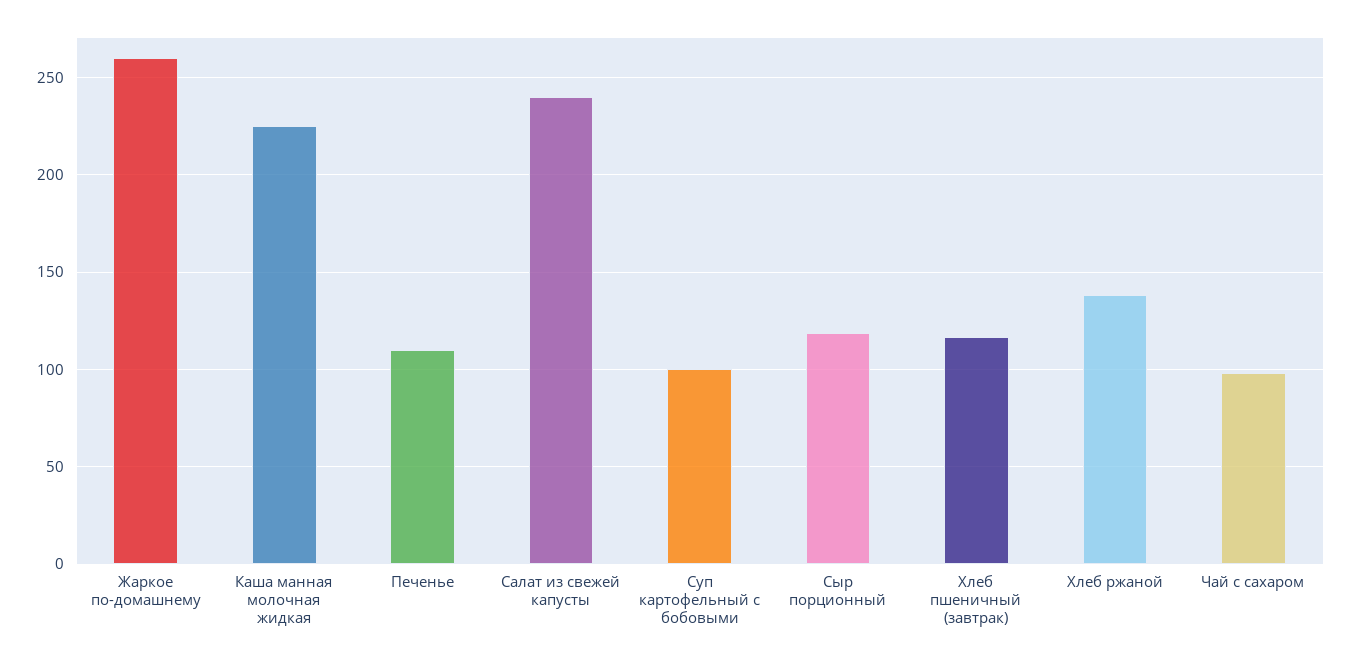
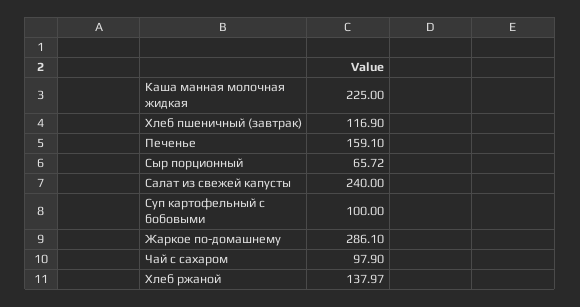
  {
-   "Жаркое по-домашнему": 260,
+   "Жаркое по-домашнему": 286.1,
    "Каша манная молочная жидкая": 225,
-   "Печенье": 110,
+   "Печенье": 159.1,
    "Салат из свежей капусты": 240,
    "Суп картофельный с бобовыми": 100,
-   "Сыр порционный": 120,
+   "Сыр порционный": 65.72,
    "Хлеб пшеничный (завтрак)": 116.9,
    "Хлеб ржаной": 137.97,
    "Чай с сахаром": 97.9
  }

